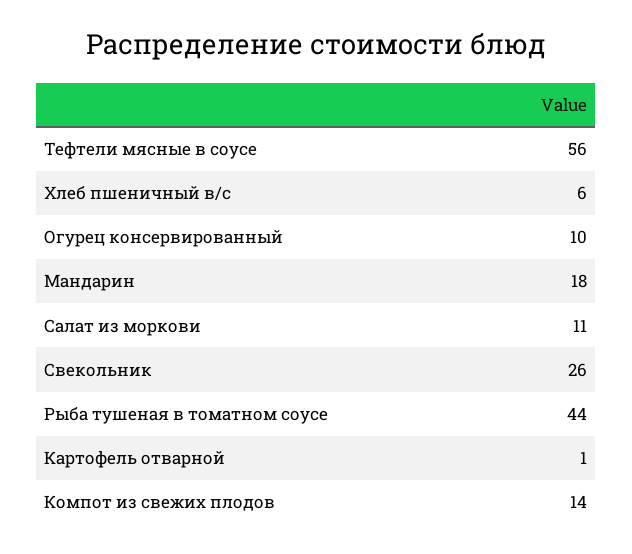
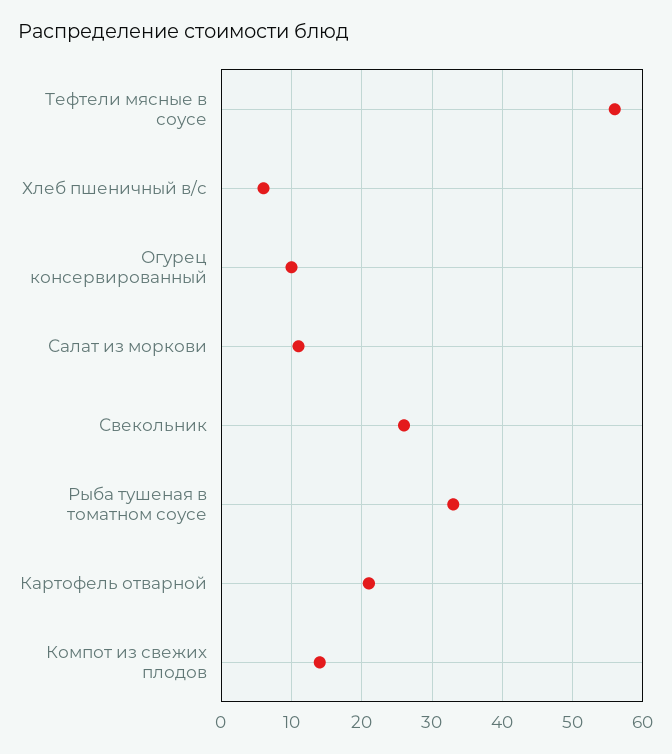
  {
    "Тефтели мясные в соусе": 56,
    "Хлеб пшеничный в/с": 6,
    "Огурец консервированный": 10,
-   "Мандарин": 18,
    "Салат из моркови": 11,
    "Свекольник": 26,
-   "Рыба тушеная в томатном соусе": 44,
+   "Рыба тушеная в томатном соусе": 33,
-   "Картофель отварной": 1,
+   "Картофель отварной": 21,
    "Компот из свежих плодов": 14
  }

